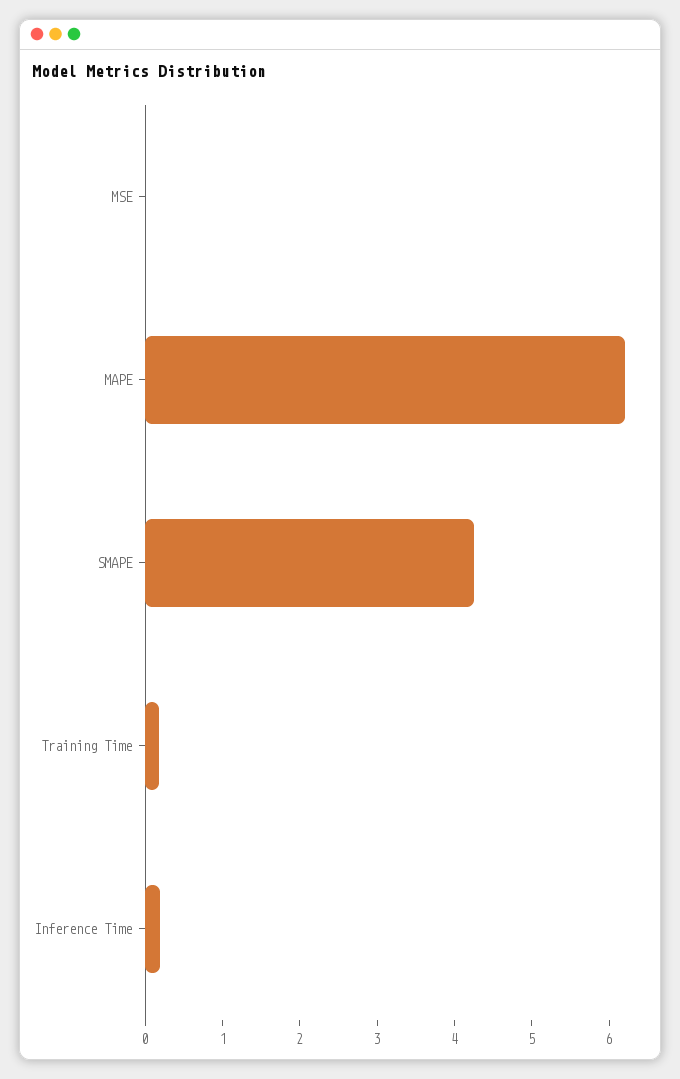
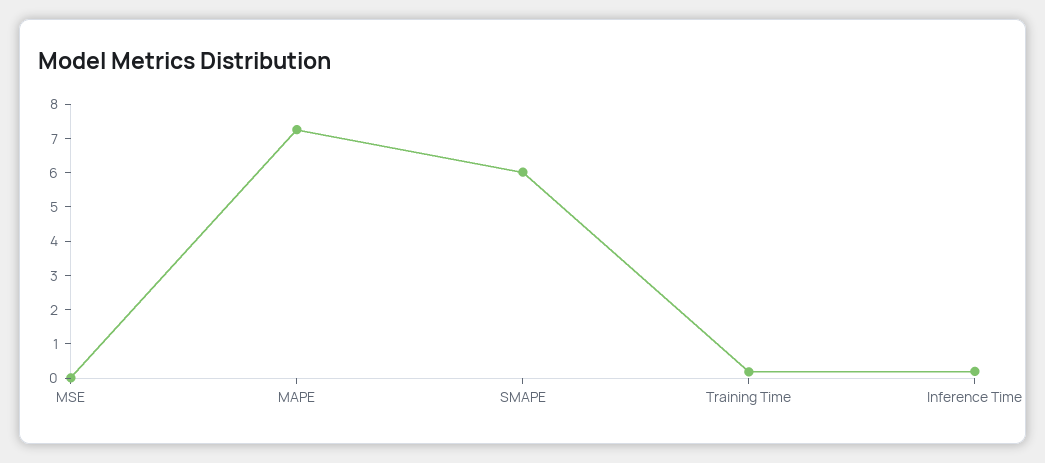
  {
    "MSE": 0,
-   "MAPE": 6.2,
+   "MAPE": 7.25,
-   "SMAPE": 4.2,
+   "SMAPE": 6,
    "Training Time": 0.2,
    "Inference Time": 0.2
  }

